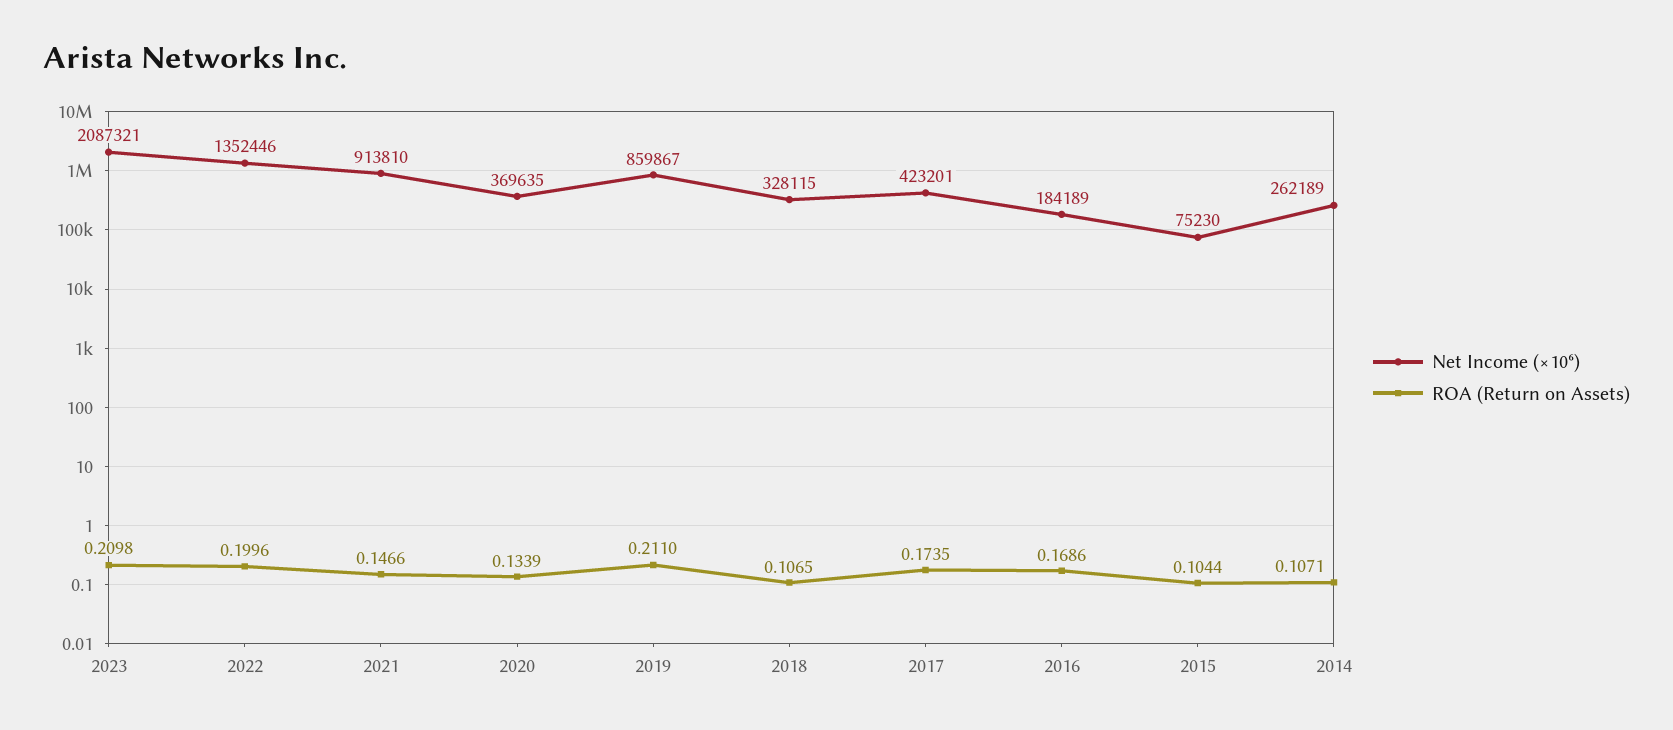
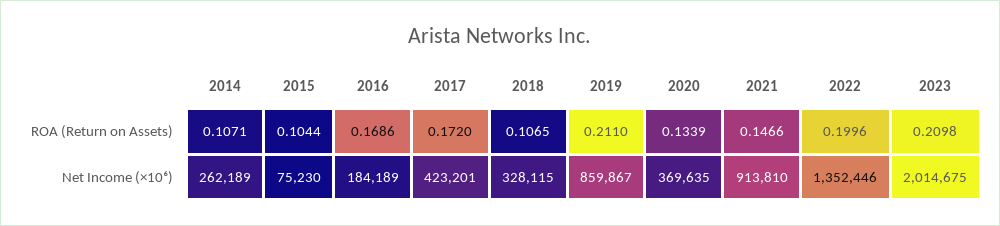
  {
    "Net Income (×10⁶)": {
-     "2023": 2087321,
+     "2023": 2014675,
      "2022": 1352446,
      "2021": 913810,
      "2020": 369635,
      "2019": 859867,
      "2018": 328115,
      "2017": 423201,
      "2016": 184189,
      "2015": 75230,
      "2014": 262189
    },
    "ROA (Return on Assets)": {
      "2023": 0.2098,
      "2022": 0.1996,
      "2021": 0.1466,
      "2020": 0.1339,
      "2019": 0.211,
      "2018": 0.1065,
-     "2017": 0.1735,
+     "2017": 0.172,
      "2016": 0.1686,
      "2015": 0.1044,
      "2014": 0.1071
    }
  }

